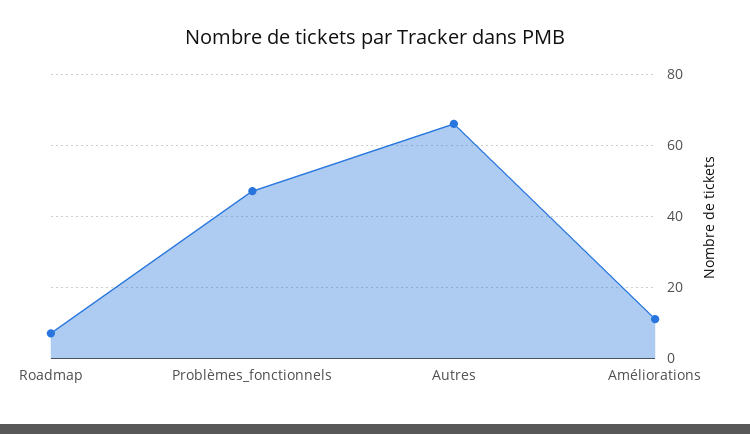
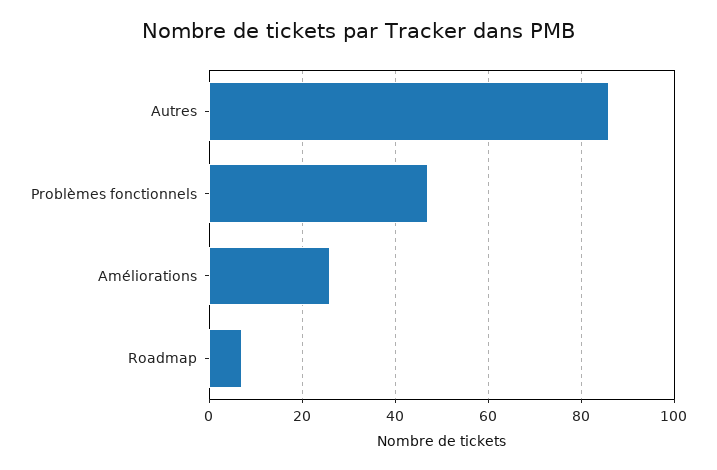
  {
    "Roadmap": 5,
    "Problèmes_fonctionnels": 45,
-   "Autres": 65,
+   "Autres": 85,
-   "Améliorations": 10
+   "Améliorations": 25
  }

